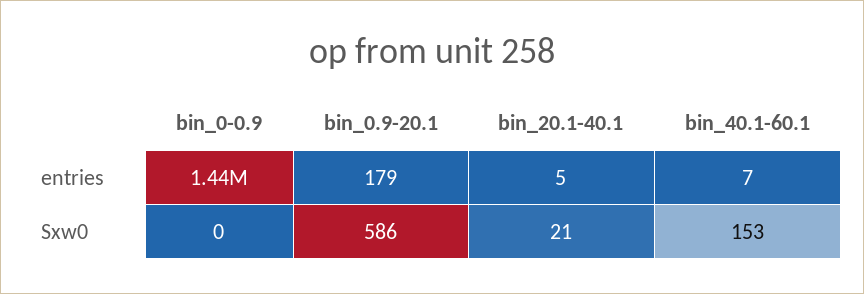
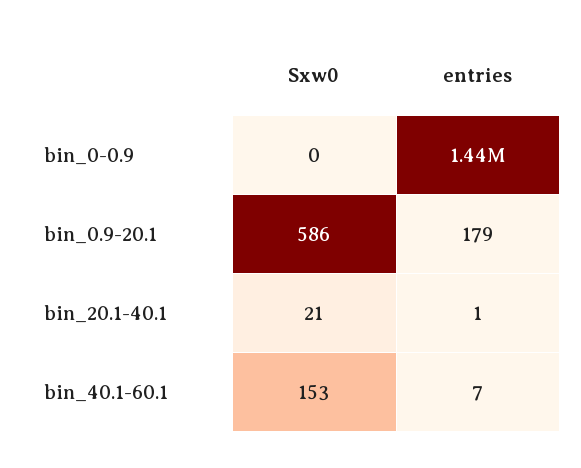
  {
    "bin_0-0.9": {
      "entries": 1440000,
      "Sxw0": 0
    },
    "bin_0.9-20.1": {
      "entries": 179,
      "Sxw0": 586
    },
    "bin_20.1-40.1": {
-     "entries": 5,
+     "entries": 1,
      "Sxw0": 21
    },
    "bin_40.1-60.1": {
      "entries": 7,
      "Sxw0": 153
    }
  }

